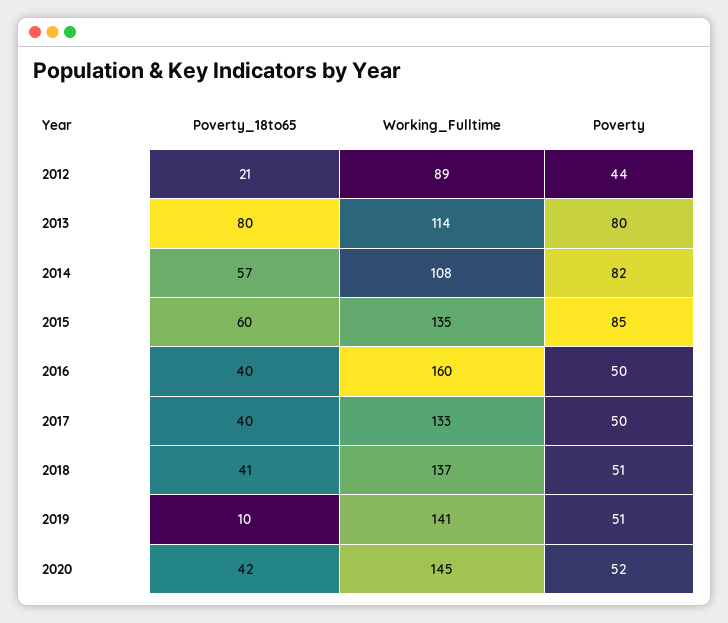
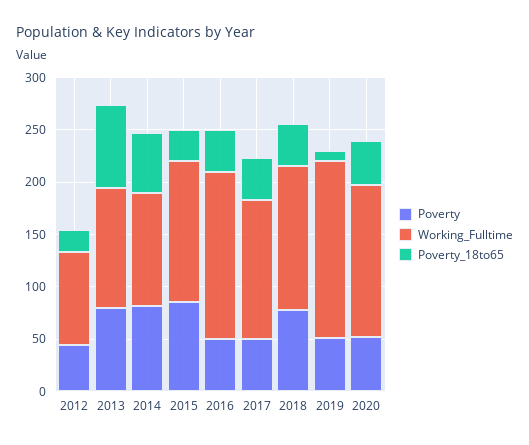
  {
    "Poverty_18to65": {
      "2012": 21,
      "2013": 80,
      "2014": 57,
-     "2015": 60,
+     "2015": 30,
      "2016": 40,
      "2017": 40,
      "2018": 41,
      "2019": 10,
      "2020": 42
    },
    "Working_Fulltime": {
      "2012": 89,
      "2013": 114,
      "2014": 108,
      "2015": 135,
      "2016": 160,
      "2017": 133,
      "2018": 137,
-     "2019": 141,
+     "2019": 170,
      "2020": 145
    },
    "Poverty": {
      "2012": 44,
      "2013": 80,
      "2014": 82,
      "2015": 85,
      "2016": 50,
      "2017": 50,
-     "2018": 51,
+     "2018": 80,
      "2019": 51,
      "2020": 52
    }
  }

